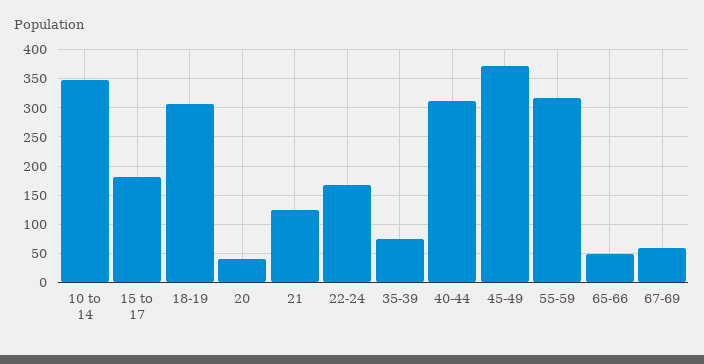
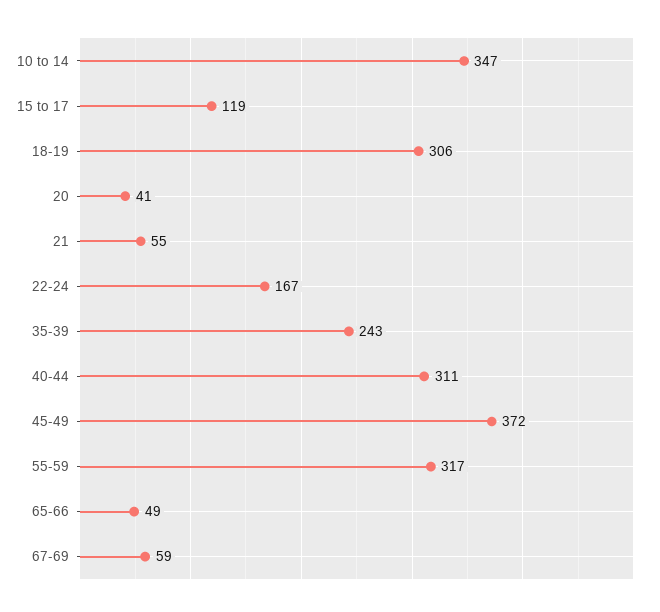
  {
    "10 to 14": 347,
-   "15 to 17": 175,
+   "15 to 17": 119,
    "18-19": 306,
    "20": 41,
-   "21": 125,
+   "21": 55,
    "22-24": 167,
-   "35-39": 75,
+   "35-39": 243,
    "40-44": 311,
    "45-49": 372,
    "55-59": 317,
    "65-66": 49,
    "67-69": 59
  }

